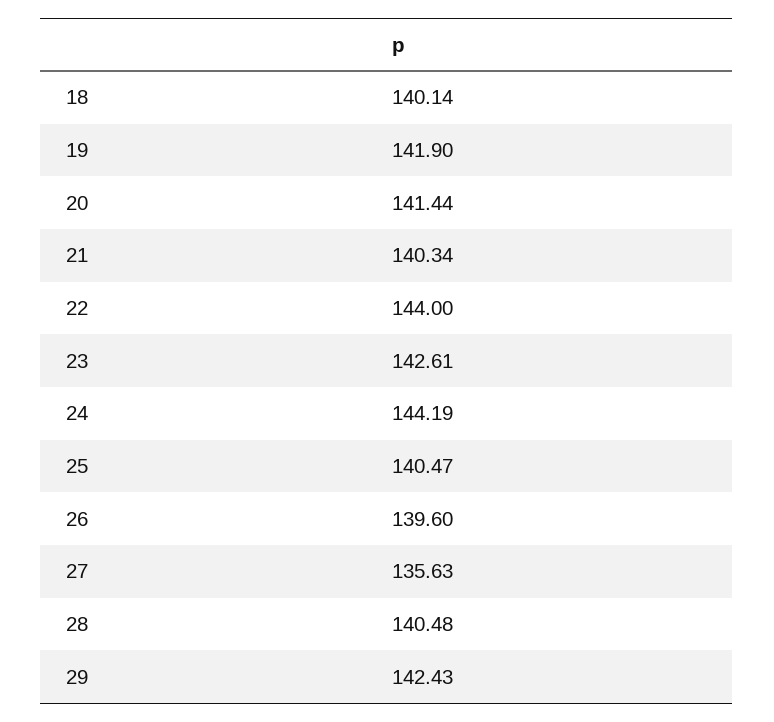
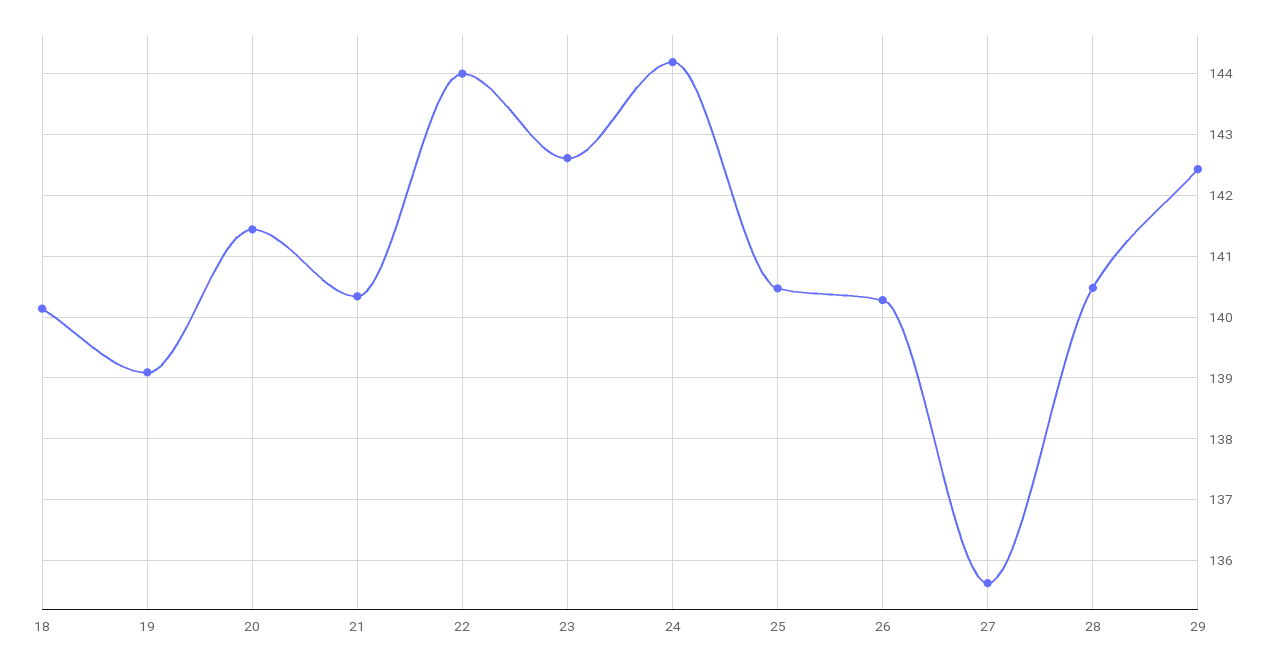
  {
    "18": 140.14,
-   "19": 141.9,
+   "19": 139.1,
    "20": 141.44,
    "21": 140.34,
    "22": 144,
    "23": 142.61,
    "24": 144.19,
    "25": 140.47,
-   "26": 139.6,
+   "26": 140.3,
    "27": 135.63,
    "28": 140.48,
    "29": 142.43
  }

